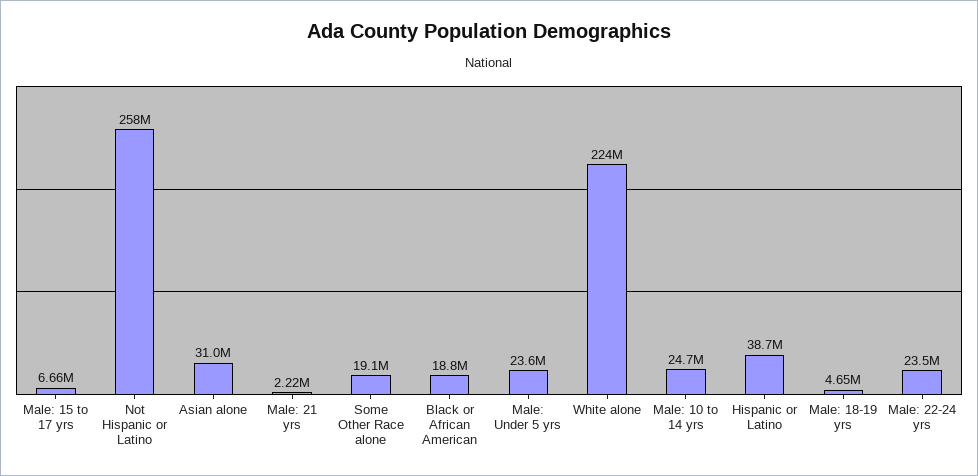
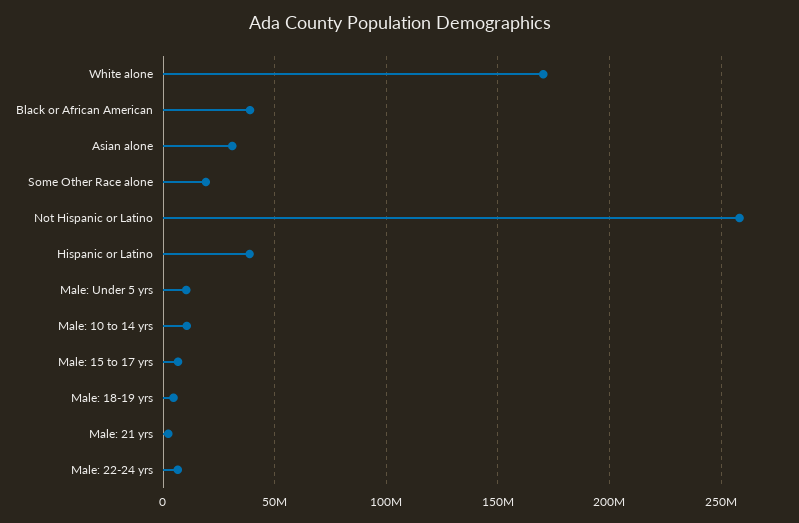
  {
    "Male: 15 to 17 yrs": 6660000,
    "Not Hispanic or Latino": 258000000,
    "Asian alone": 31000000,
    "Male: 21 yrs": 2220000,
    "Some Other Race alone": 19100000,
-   "Black or African American": 18800000,
+   "Black or African American": 40000000,
-   "Male: Under 5 yrs": 23600000,
+   "Male: Under 5 yrs": 10000000,
-   "White alone": 224000000,
+   "White alone": 170000000,
-   "Male: 10 to 14 yrs": 24700000,
+   "Male: 10 to 14 yrs": 10000000,
    "Hispanic or Latino": 38700000,
    "Male: 18-19 yrs": 4650000,
-   "Male: 22-24 yrs": 23500000
+   "Male: 22-24 yrs": 5000000
  }

